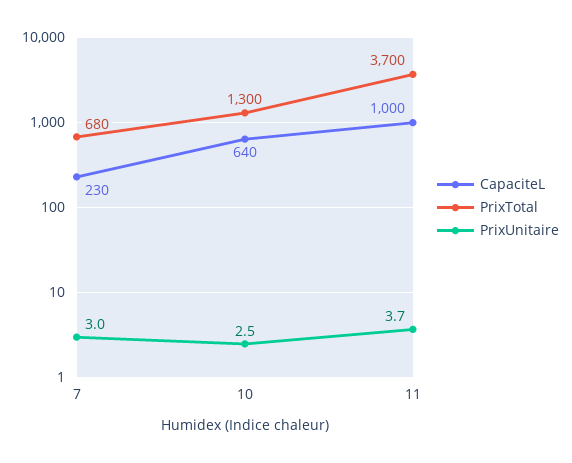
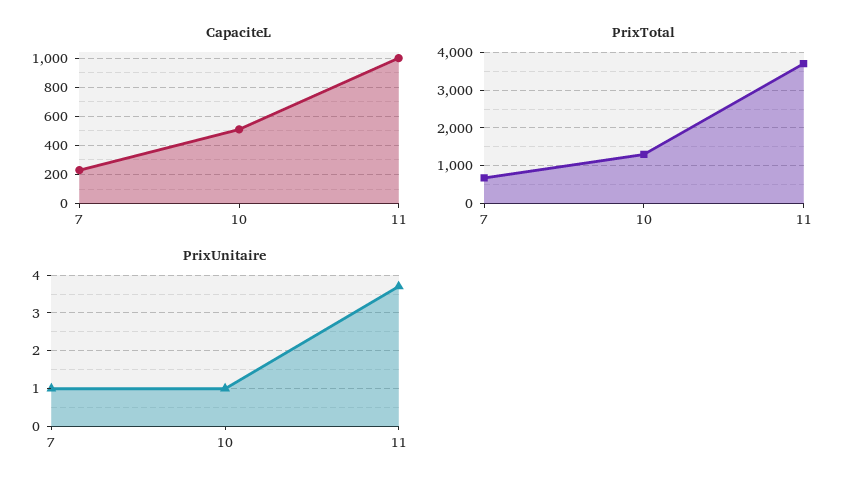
  {
    "CapaciteL": {
      "7": 230,
-     "10": 640,
+     "10": 500,
      "11": 1000
    },
    "PrixTotal": {
      "7": 680,
      "10": 1300,
      "11": 3700
    },
    "PrixUnitaire": {
-     "7": 3,
+     "7": 1,
-     "10": 2.5,
+     "10": 1,
      "11": 3.7
    }
  }

